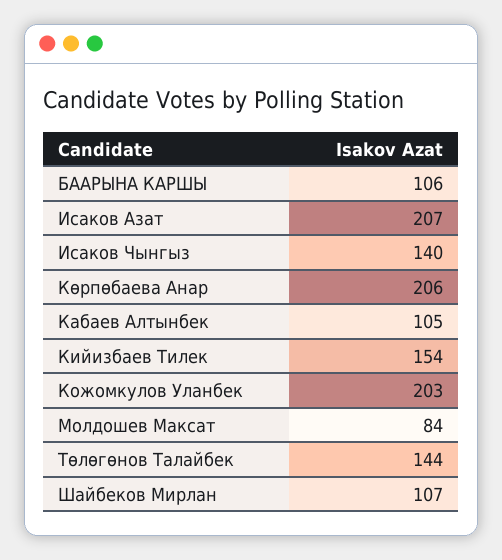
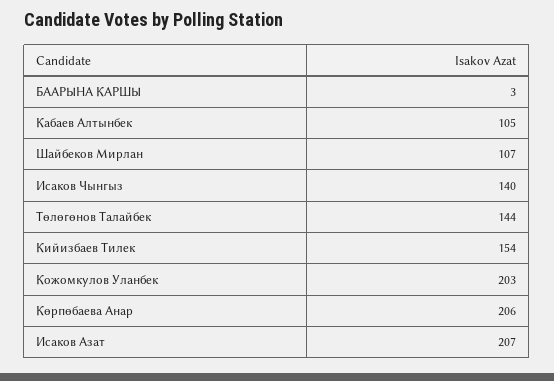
  {
-   "БААРЫНА КАРШЫ": 106,
+   "БААРЫНА КАРШЫ": 3,
    "Исаков Азат": 207,
    "Исаков Чынгыз": 140,
    "Кɵрпɵбаева Анар": 206,
    "Кабаев Алтынбек": 105,
    "Кийизбаев Тилек": 154,
    "Кожомкулов Уланбек": 203,
-   "Молдошев Максат": 84,
    "Тɵлɵгɵнов Талайбек": 144,
    "Шайбеков Мирлан": 107
  }

